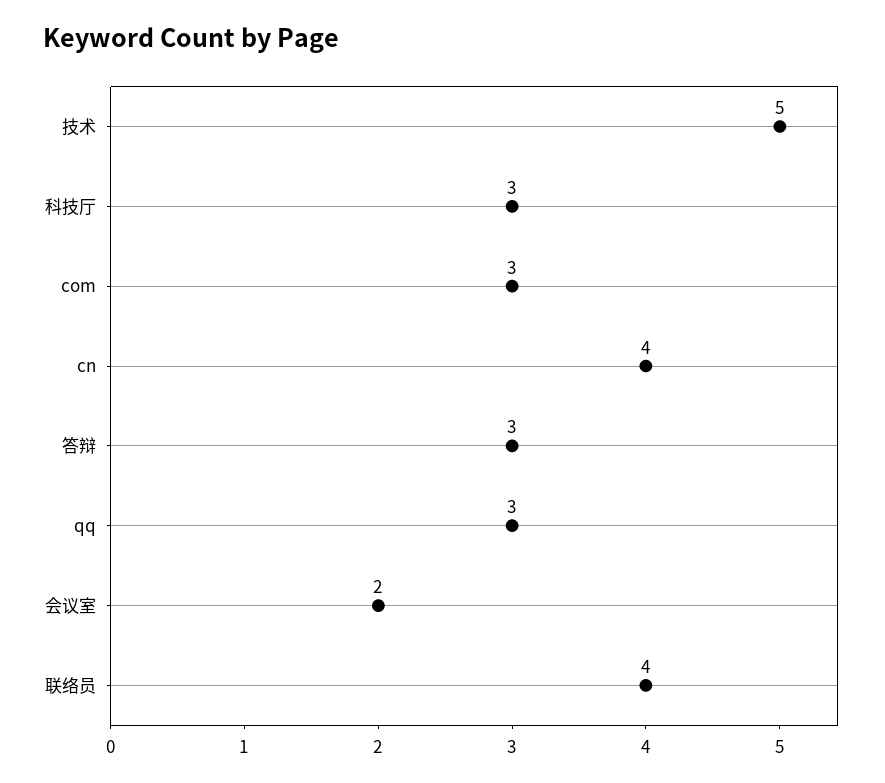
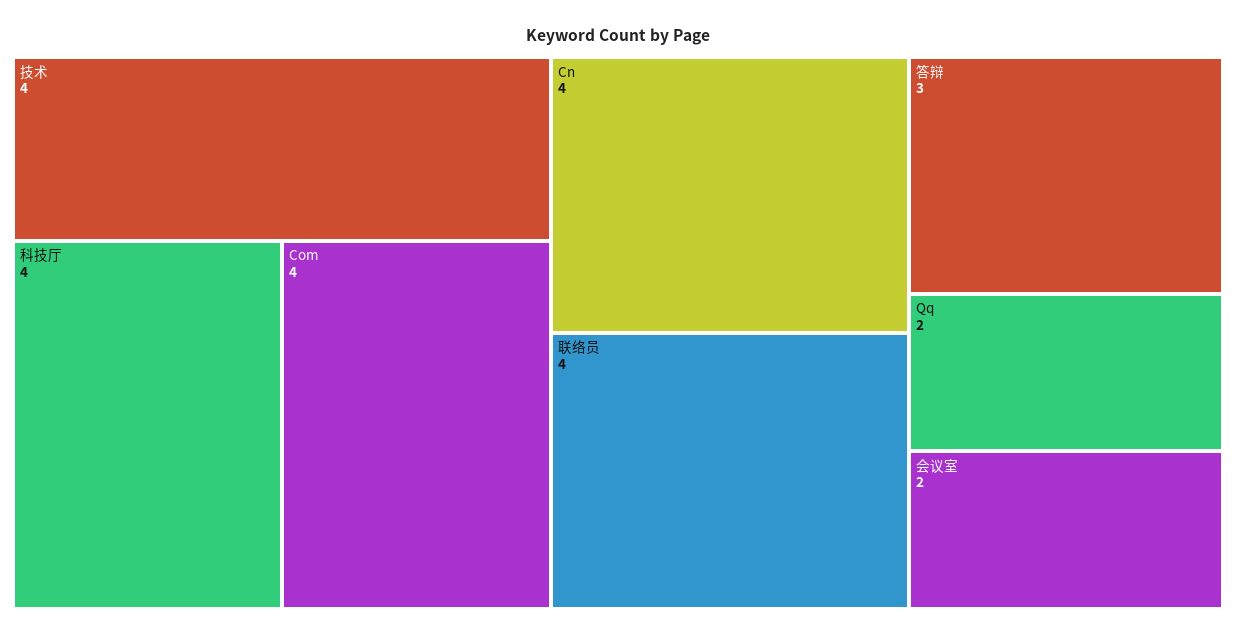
  {
-   "技术": 5,
+   "技术": 4,
-   "科技厅": 3,
+   "科技厅": 4,
-   "com": 3,
+   "com": 4,
    "cn": 4,
    "答辩": 3,
-   "qq": 3,
+   "qq": 2,
    "会议室": 2,
    "联络员": 4
  }

